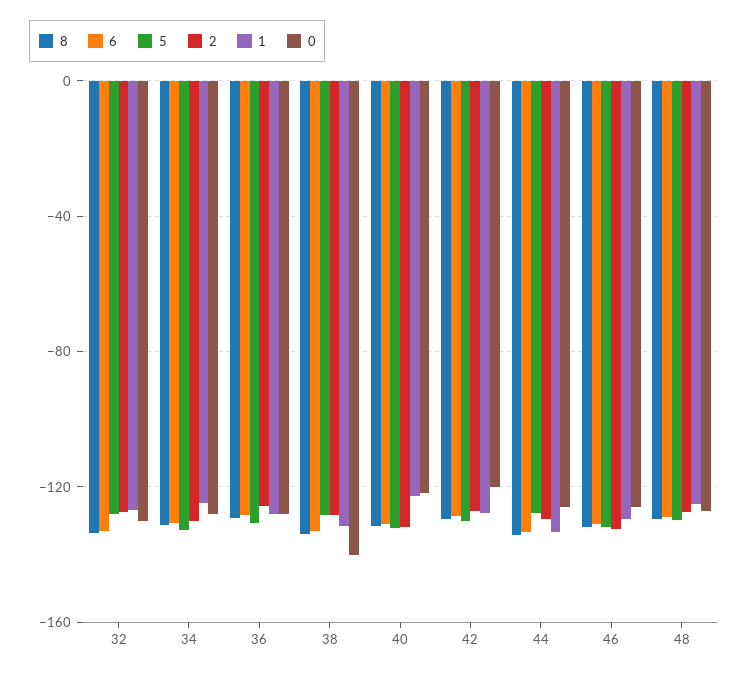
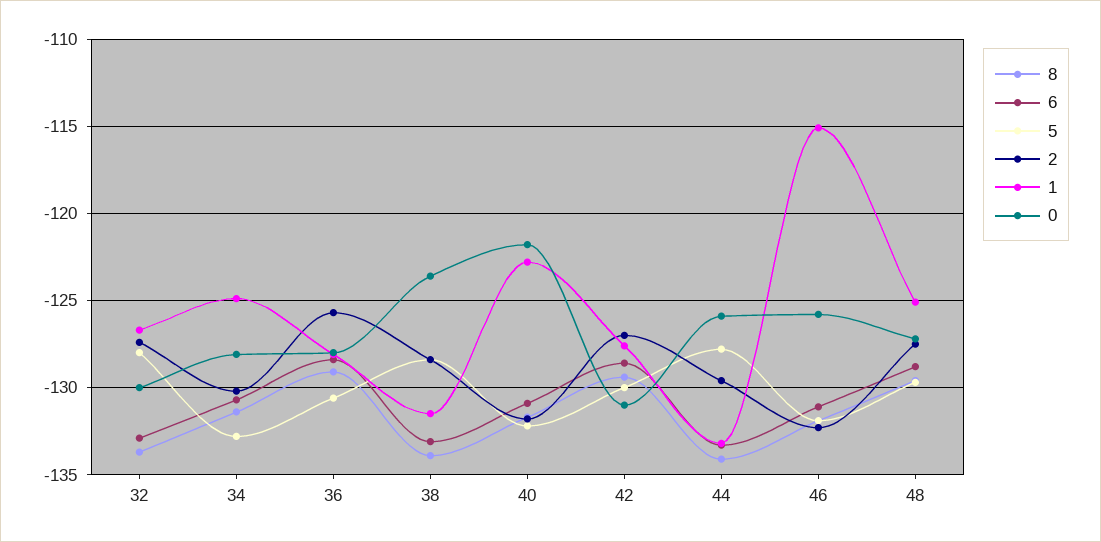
  {
    "8": {
      "32": -133.5,
      "34": -131.5,
      "36": -129,
      "38": -134,
      "40": -131.5,
      "42": -129.5,
      "44": -134,
      "46": -132,
      "48": -129.5
    },
    "6": {
      "32": -133,
      "34": -130.5,
      "36": -128.5,
      "38": -133,
      "40": -131,
      "42": -128.5,
      "44": -133.5,
      "46": -131,
      "48": -129
    },
    "5": {
      "32": -128,
      "34": -133,
      "36": -130.5,
      "38": -128.5,
      "40": -132,
      "42": -130,
      "44": -128,
      "46": -132,
      "48": -129.5
    },
    "2": {
      "32": -127.5,
      "34": -130,
      "36": -125.5,
      "38": -128.5,
      "40": -132,
      "42": -127,
      "44": -129.5,
      "46": -132.5,
      "48": -127.5
    },
    "1": {
      "32": -126.5,
      "34": -125,
      "36": -128,
      "38": -131.5,
      "40": -123,
      "42": -127.5,
      "44": -133,
-     "46": -130,
+     "46": -115,
      "48": -125
    },
    "0": {
      "32": -130,
      "34": -128,
      "36": -128,
-     "38": -140,
+     "38": -123.5,
      "40": -122,
-     "42": -120,
+     "42": -131,
      "44": -126,
      "46": -126,
      "48": -127
    }
  }

